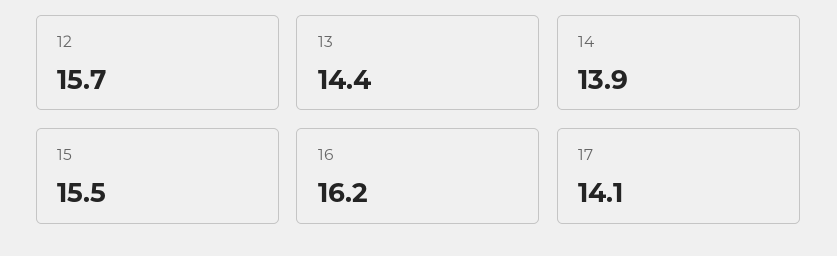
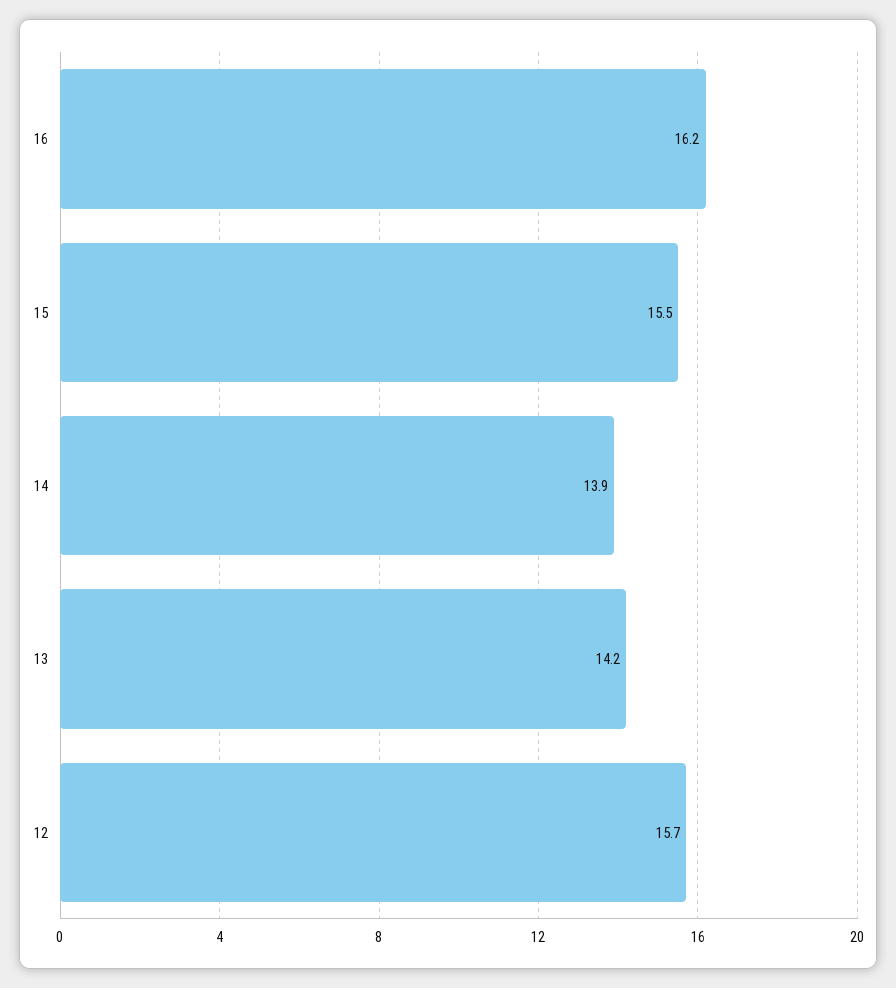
  {
    "12": 15.7,
-   "13": 14.4,
+   "13": 14.2,
    "14": 13.9,
    "15": 15.5,
-   "16": 16.2,
+   "16": 16.2
-   "17": 14.1
  }

